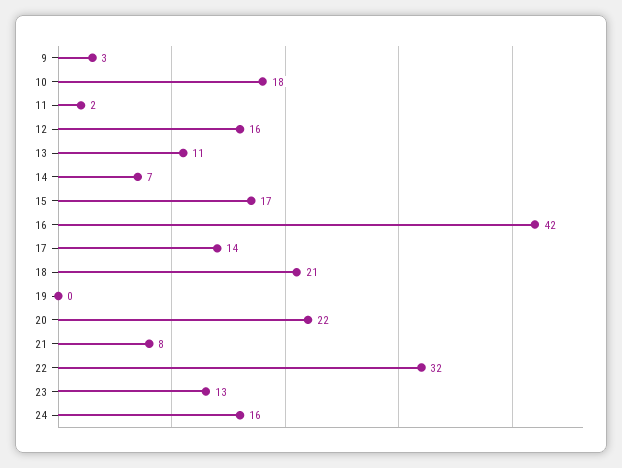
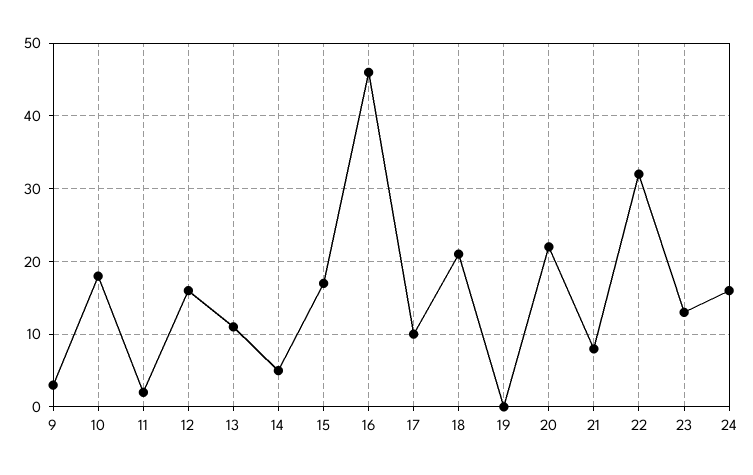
  {
    "9": 3,
    "10": 18,
    "11": 2,
    "12": 16,
    "13": 11,
-   "14": 7,
+   "14": 5,
    "15": 17,
-   "16": 42,
+   "16": 46,
-   "17": 14,
+   "17": 10,
    "18": 21,
    "19": 0,
    "20": 22,
    "21": 8,
    "22": 32,
    "23": 13,
    "24": 16
  }

